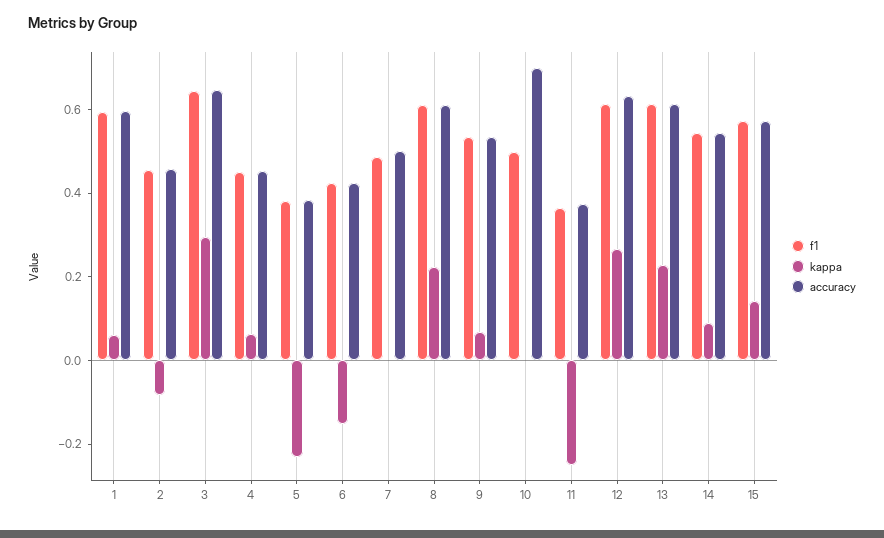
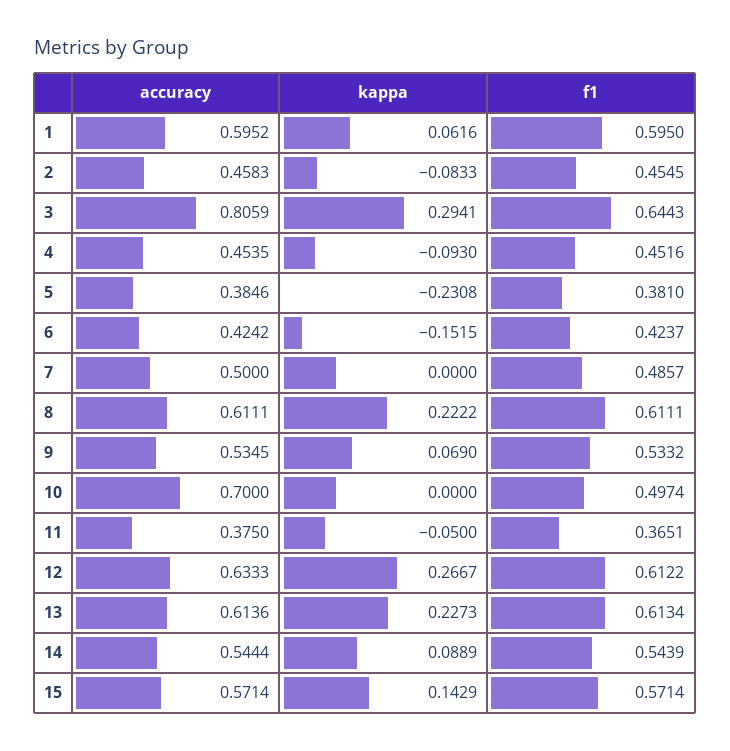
  {
    "f1": {
      "1": 0.595,
      "2": 0.4545,
      "3": 0.6443,
      "4": 0.4516,
      "5": 0.381,
      "6": 0.4237,
      "7": 0.4857,
      "8": 0.6111,
      "9": 0.5332,
      "10": 0.4974,
      "11": 0.3651,
      "12": 0.6122,
      "13": 0.6134,
      "14": 0.5439,
      "15": 0.5714
    },
    "kappa": {
      "1": 0.0616,
      "2": -0.0833,
      "3": 0.2941,
-     "4": 0.05,
+     "4": -0.093,
      "5": -0.2308,
      "6": -0.1515,
      "7": 0,
      "8": 0.2222,
      "9": 0.069,
      "10": 0,
-     "11": -0.25,
+     "11": -0.05,
      "12": 0.2667,
      "13": 0.2273,
      "14": 0.0889,
      "15": 0.1429
    },
    "accuracy": {
      "1": 0.5952,
      "2": 0.4583,
-     "3": 0.65,
+     "3": 0.8059,
      "4": 0.4535,
      "5": 0.3846,
      "6": 0.4242,
      "7": 0.5,
      "8": 0.6111,
      "9": 0.5345,
      "10": 0.7,
      "11": 0.375,
      "12": 0.6333,
      "13": 0.6136,
      "14": 0.5444,
      "15": 0.5714
    }
  }

